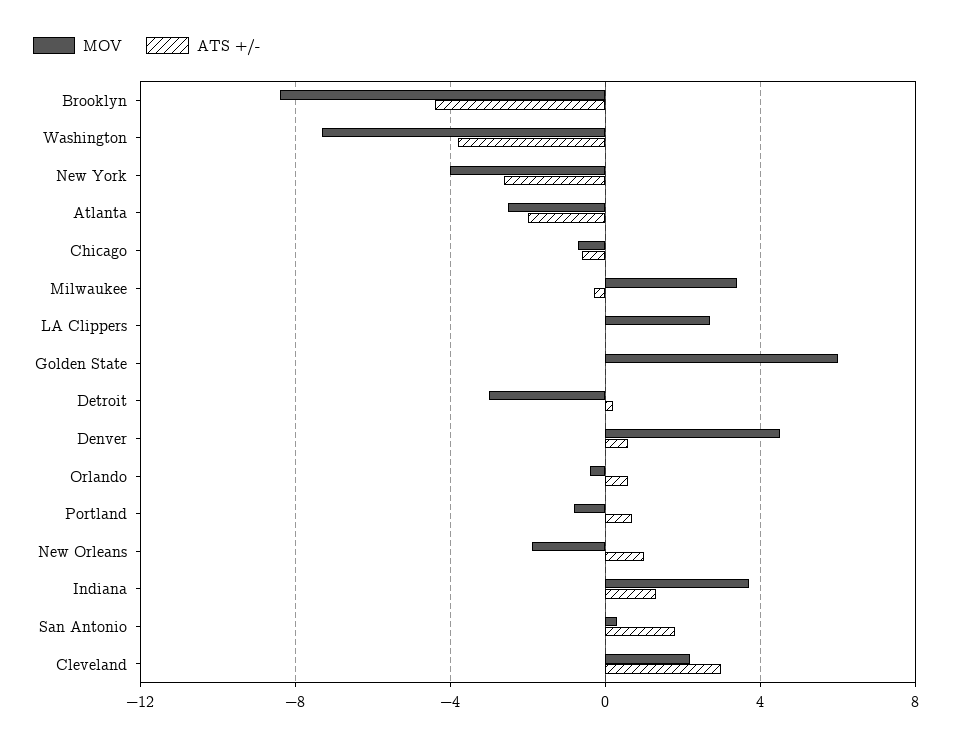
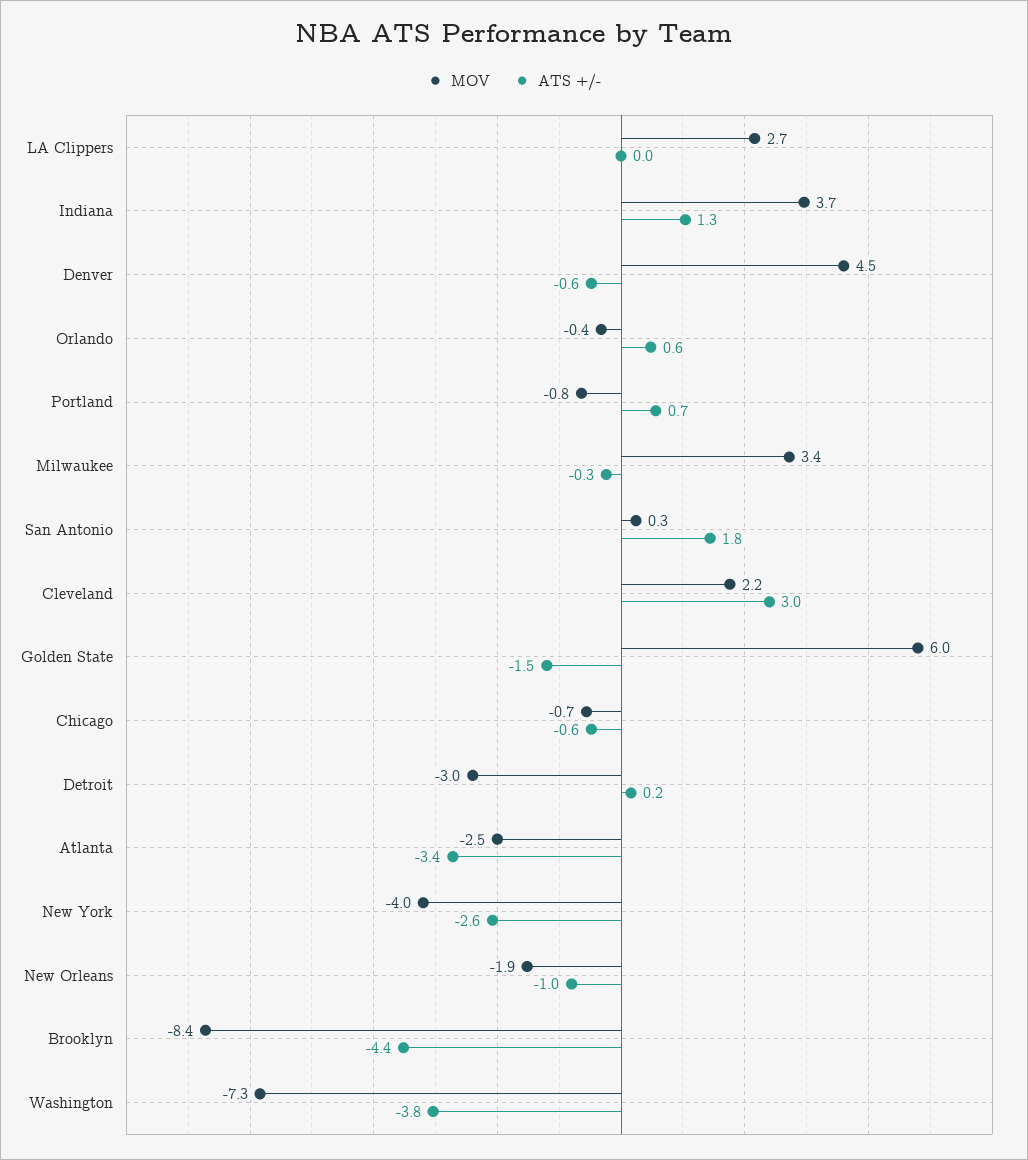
  {
    "MOV": {
      "Brooklyn": -8.4,
      "Washington": -7.3,
      "New York": -4,
      "Atlanta": -2.5,
      "Chicago": -0.7,
      "Milwaukee": 3.4,
      "LA Clippers": 2.7,
      "Golden State": 6,
      "Detroit": -3,
      "Denver": 4.5,
      "Orlando": -0.4,
      "Portland": -0.8,
      "New Orleans": -1.9,
      "Indiana": 3.7,
      "San Antonio": 0.3,
      "Cleveland": 2.2
    },
    "ATS +/-": {
      "Brooklyn": -4.4,
      "Washington": -3.8,
      "New York": -2.6,
-     "Atlanta": -2,
+     "Atlanta": -3.4,
      "Chicago": -0.6,
      "Milwaukee": -0.3,
      "LA Clippers": 0,
-     "Golden State": 0,
+     "Golden State": -1.5,
      "Detroit": 0.2,
-     "Denver": 0.5,
+     "Denver": -0.6,
      "Orlando": 0.6,
      "Portland": 0.7,
-     "New Orleans": 1,
+     "New Orleans": -1,
      "Indiana": 1.3,
      "San Antonio": 1.8,
      "Cleveland": 3
    }
  }

